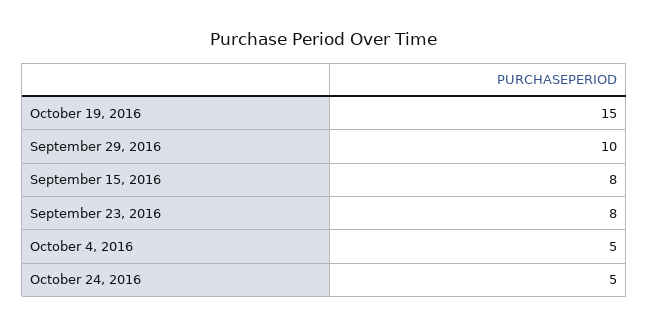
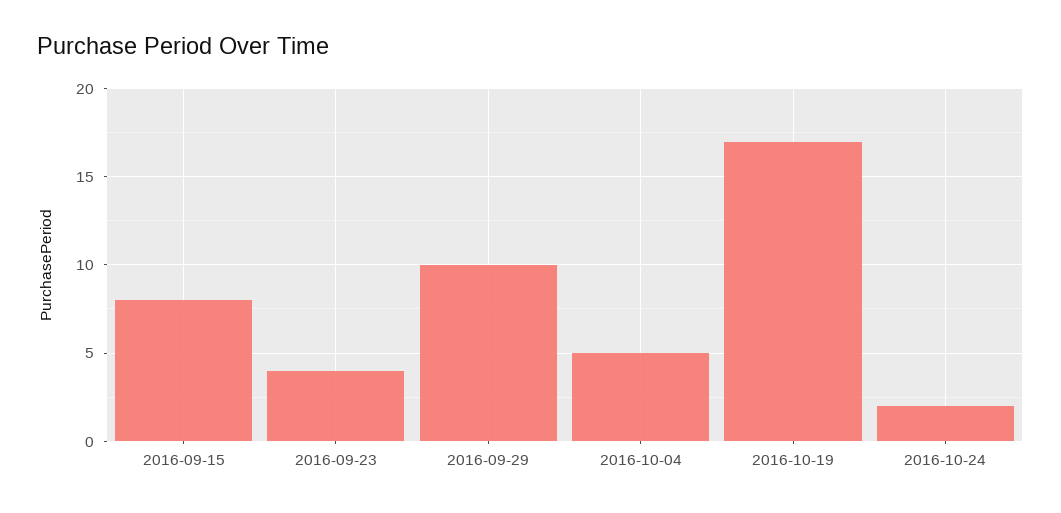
  {
-   "October 19, 2016": 15,
+   "October 19, 2016": 17,
    "September 29, 2016": 10,
    "September 15, 2016": 8,
-   "September 23, 2016": 8,
+   "September 23, 2016": 4,
    "October 4, 2016": 5,
-   "October 24, 2016": 5
+   "October 24, 2016": 2
  }

